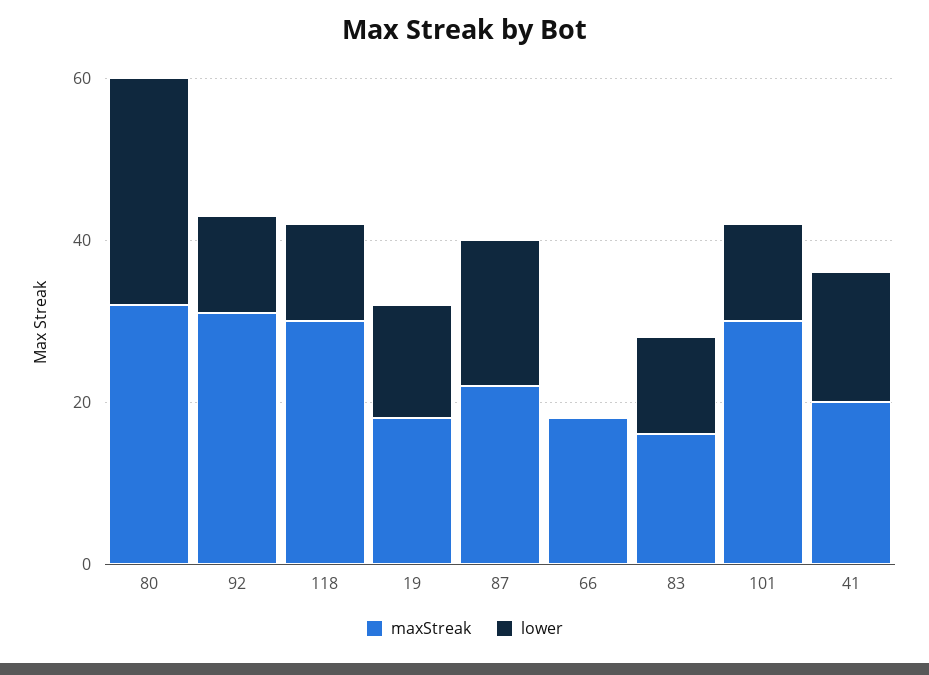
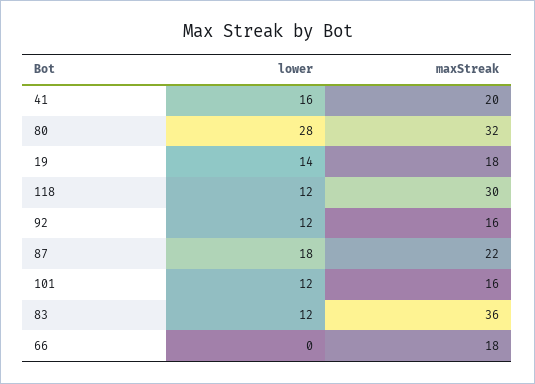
  {
    "maxStreak": {
      "80": 32,
-     "92": 30,
+     "92": 16,
      "118": 30,
      "19": 18,
      "87": 22,
      "66": 18,
-     "83": 15,
+     "83": 36,
-     "101": 30,
+     "101": 16,
      "41": 20
    },
    "lower": {
      "80": 28,
      "92": 12,
      "118": 12,
      "19": 14,
      "87": 18,
      "66": 0,
      "83": 12,
      "101": 12,
      "41": 16
    }
  }

